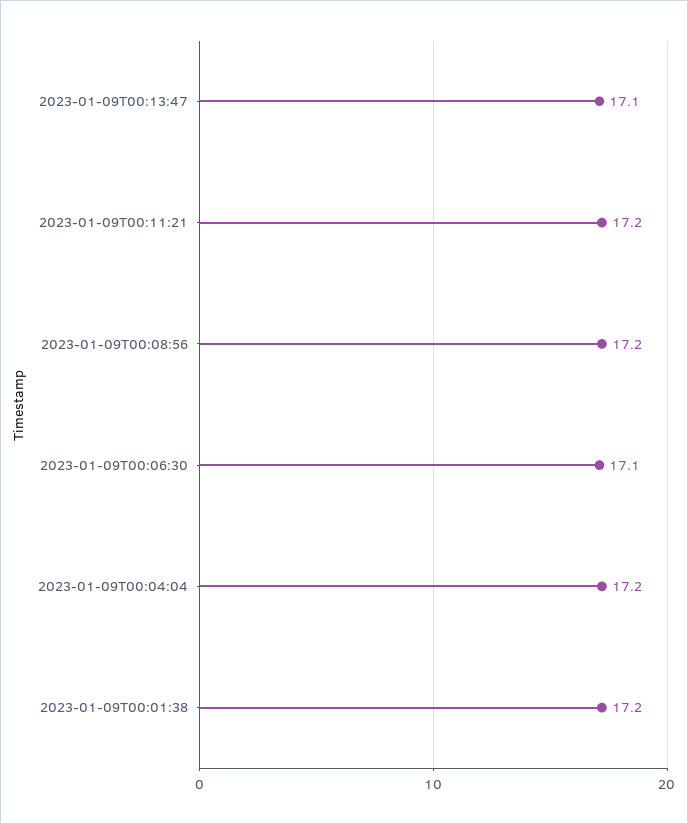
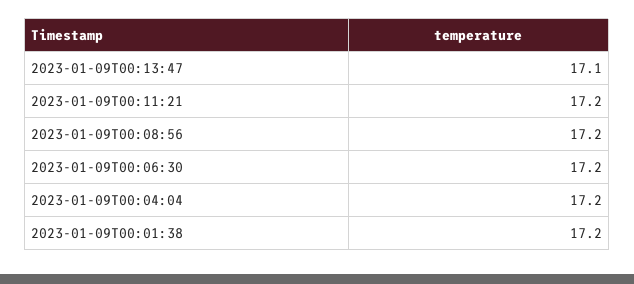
  {
    "2023-01-09T00:13:47": 17.1,
    "2023-01-09T00:11:21": 17.2,
    "2023-01-09T00:08:56": 17.2,
-   "2023-01-09T00:06:30": 17.1,
+   "2023-01-09T00:06:30": 17.2,
    "2023-01-09T00:04:04": 17.2,
    "2023-01-09T00:01:38": 17.2
  }

